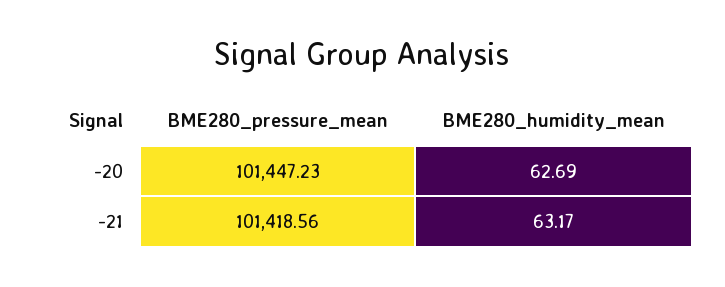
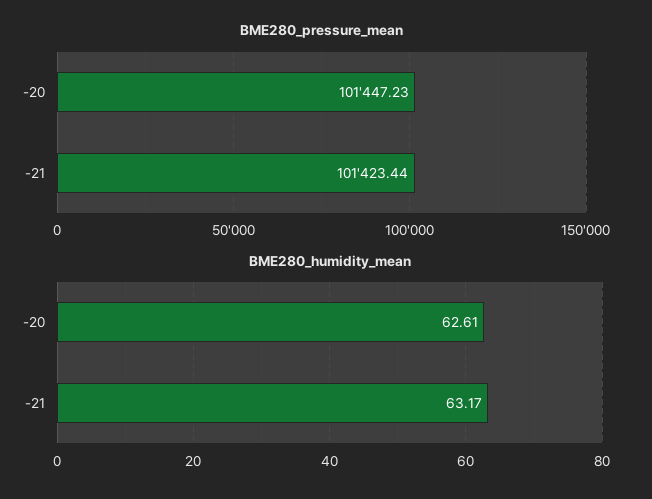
  {
    "BME280_pressure_mean": {
      "-20": 101447.23,
-     "-21": 101418.56
+     "-21": 101423.44
    },
    "BME280_humidity_mean": {
-     "-20": 62.69,
+     "-20": 62.61,
      "-21": 63.17
    }
  }

